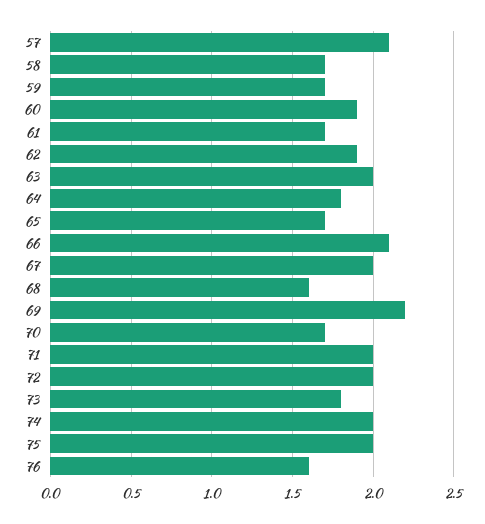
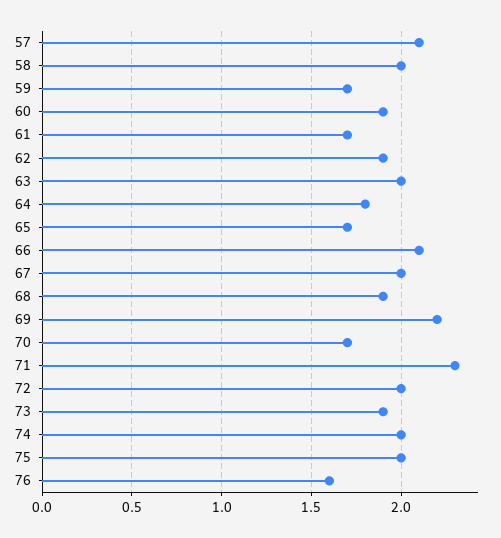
  {
    "57": 2.1,
-   "58": 1.7,
+   "58": 2,
    "59": 1.7,
    "60": 1.9,
    "61": 1.7,
    "62": 1.9,
    "63": 2,
    "64": 1.8,
    "65": 1.7,
    "66": 2.1,
    "67": 2,
-   "68": 1.6,
+   "68": 1.9,
    "69": 2.2,
    "70": 1.7,
-   "71": 2,
+   "71": 2.3,
    "72": 2,
-   "73": 1.8,
+   "73": 1.9,
    "74": 2,
    "75": 2,
    "76": 1.6
  }

